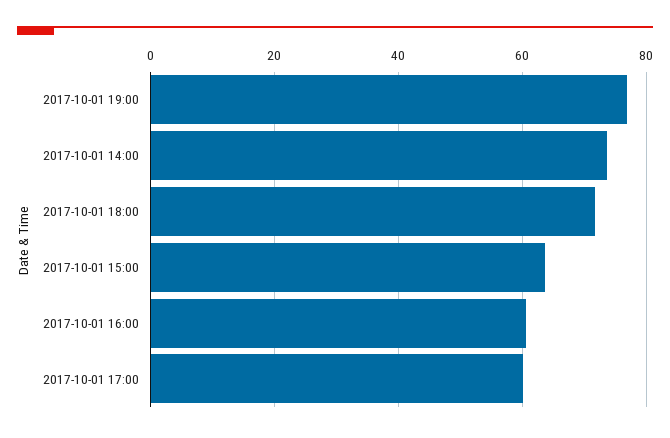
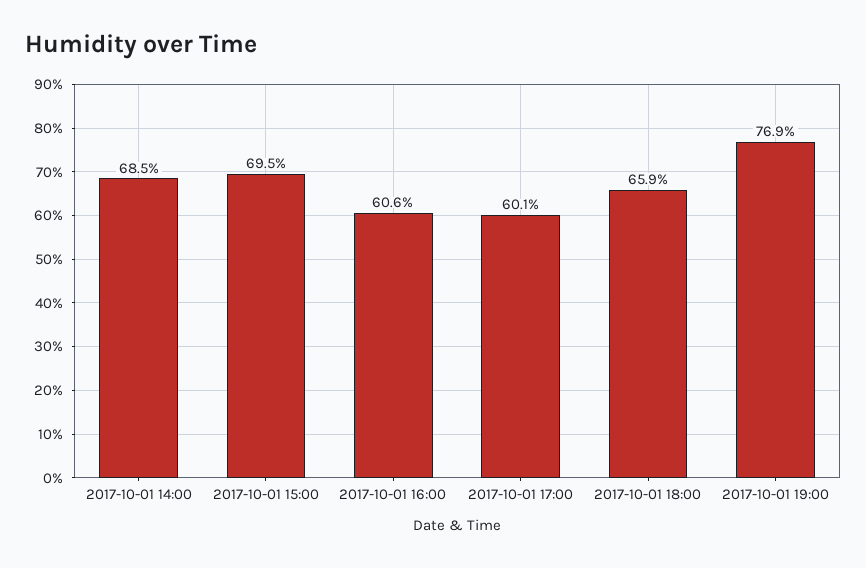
  {
    "2017-10-01 19:00": 76.9,
-   "2017-10-01 14:00": 74,
+   "2017-10-01 14:00": 68.5,
-   "2017-10-01 18:00": 72,
+   "2017-10-01 18:00": 65.9,
-   "2017-10-01 15:00": 64,
+   "2017-10-01 15:00": 69.5,
    "2017-10-01 16:00": 60.6,
    "2017-10-01 17:00": 60.1
  }

